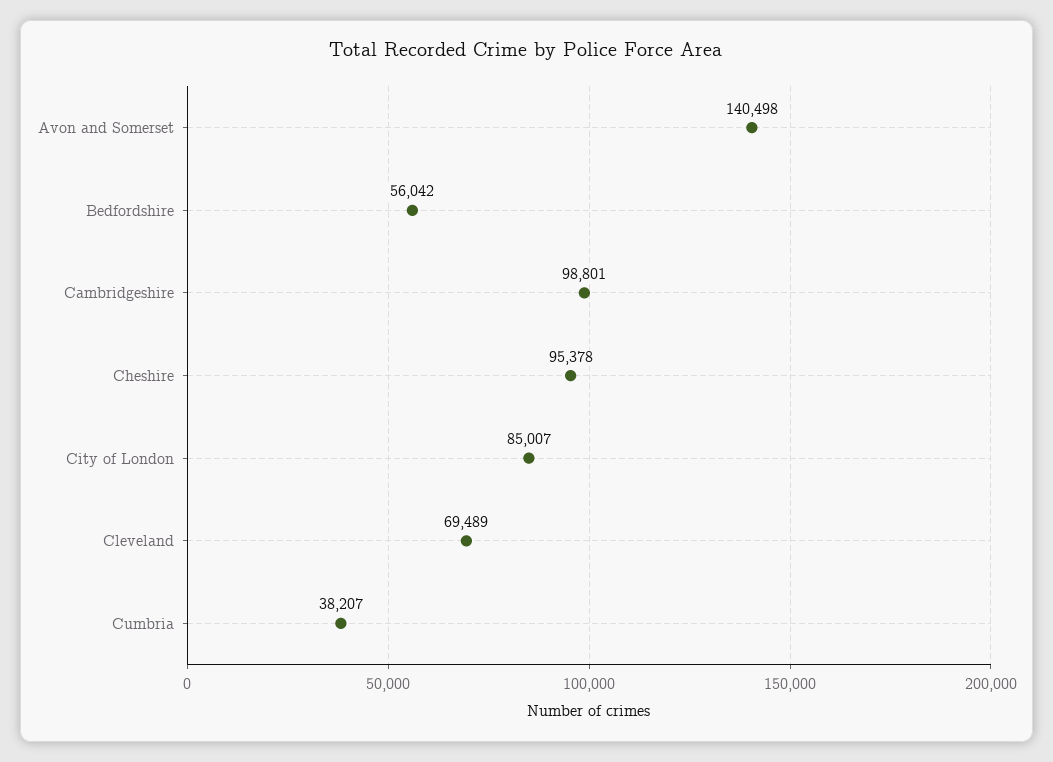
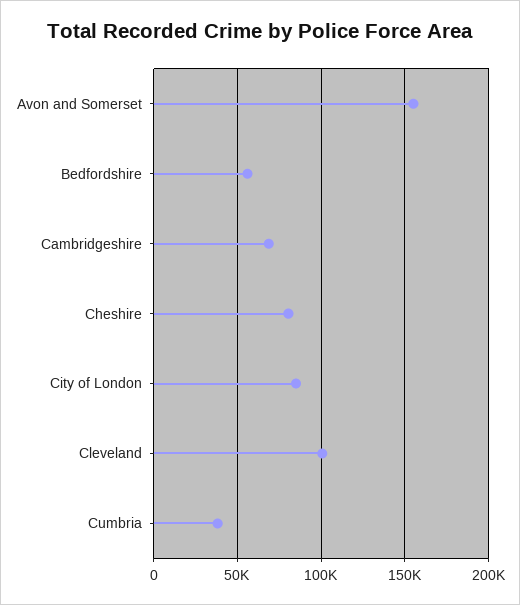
  {
-   "Avon and Somerset": 140498,
+   "Avon and Somerset": 155000,
    "Bedfordshire": 56042,
-   "Cambridgeshire": 98801,
+   "Cambridgeshire": 70000,
-   "Cheshire": 95378,
+   "Cheshire": 80000,
    "City of London": 85007,
-   "Cleveland": 69489,
+   "Cleveland": 100000,
    "Cumbria": 38207
  }

